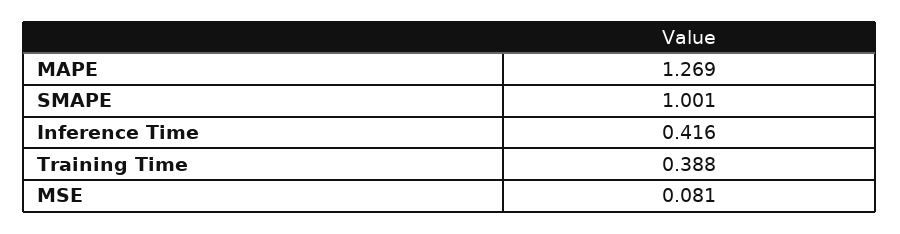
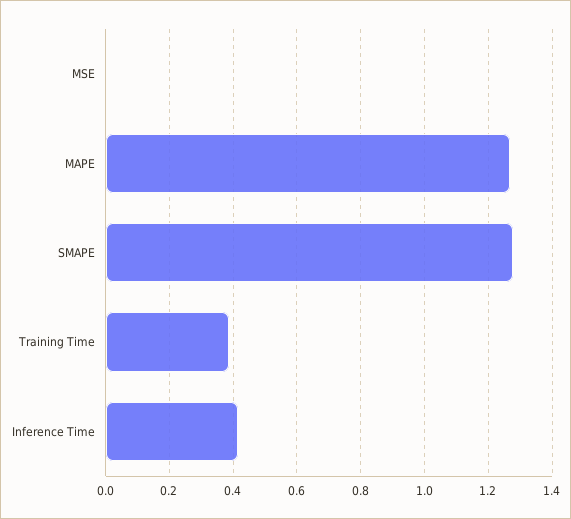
  {
    "MAPE": 1.269,
-   "SMAPE": 1.001,
+   "SMAPE": 1.28,
    "Inference Time": 0.416,
    "Training Time": 0.388,
-   "MSE": 0.081
+   "MSE": 0
  }

